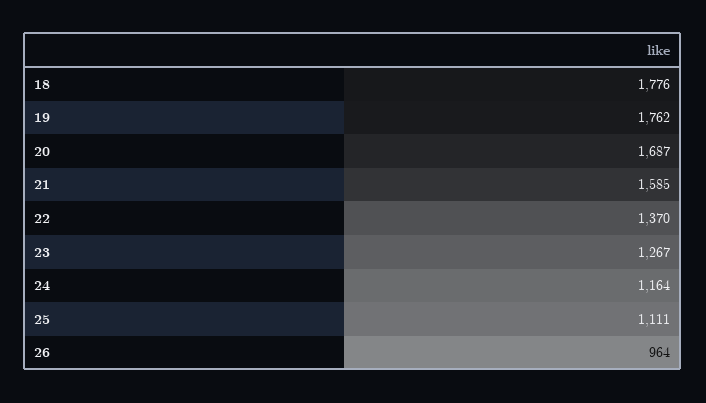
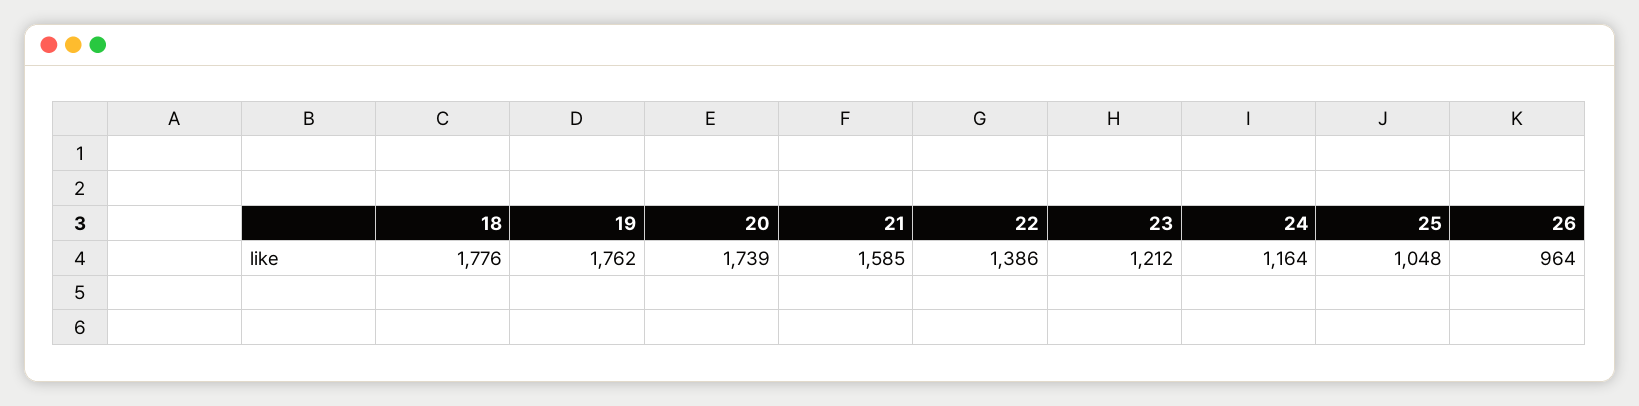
  {
    "18": 1776,
    "19": 1762,
-   "20": 1687,
+   "20": 1739,
    "21": 1585,
-   "22": 1370,
+   "22": 1386,
-   "23": 1267,
+   "23": 1212,
    "24": 1164,
-   "25": 1111,
+   "25": 1048,
    "26": 964
  }

